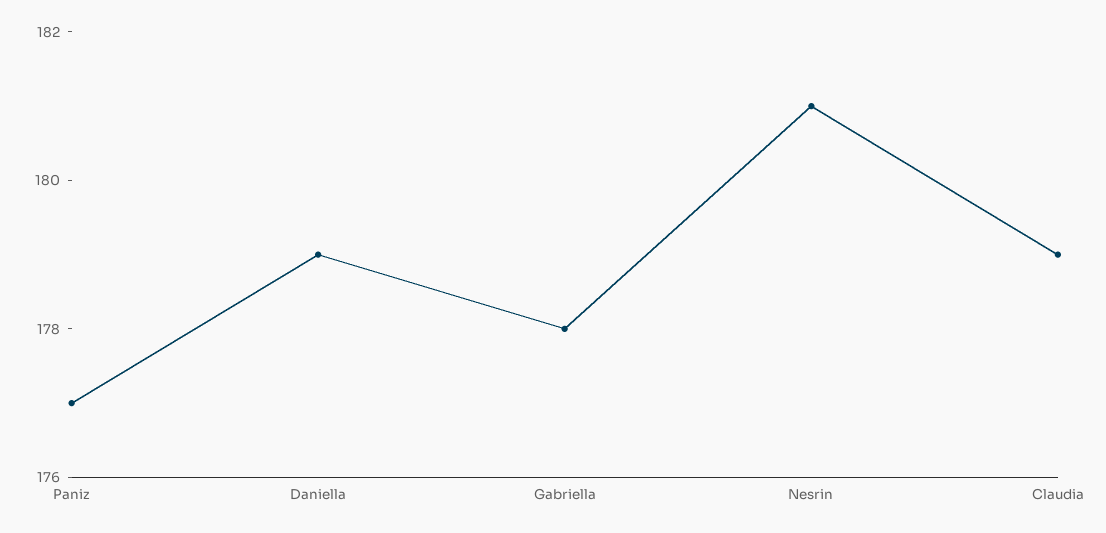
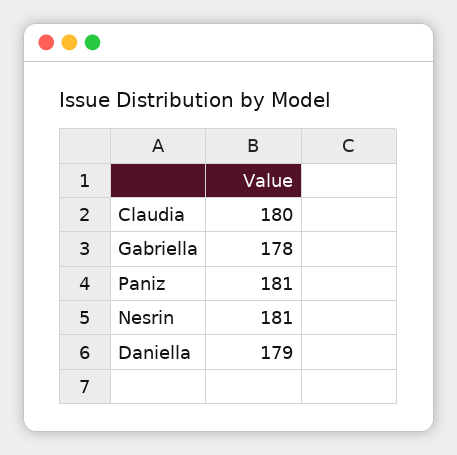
  {
-   "Paniz": 177,
+   "Paniz": 181,
    "Daniella": 179,
    "Gabriella": 178,
    "Nesrin": 181,
-   "Claudia": 179
+   "Claudia": 180
  }

